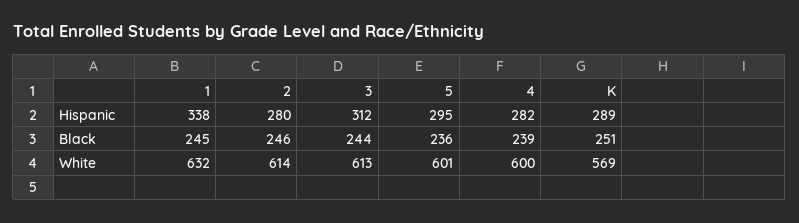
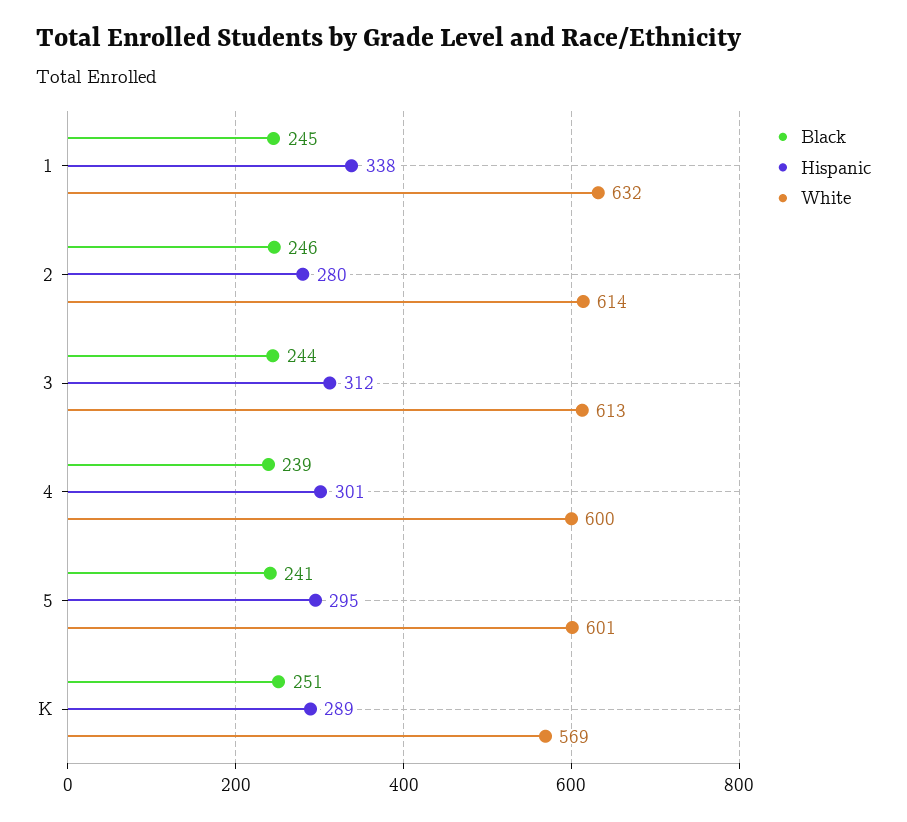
  {
    "Hispanic": {
      "1": 338,
      "2": 280,
      "3": 312,
      "5": 295,
-     "4": 282,
+     "4": 301,
      "K": 289
    },
    "Black": {
      "1": 245,
      "2": 246,
      "3": 244,
-     "5": 236,
+     "5": 241,
      "4": 239,
      "K": 251
    },
    "White": {
      "1": 632,
      "2": 614,
      "3": 613,
      "5": 601,
      "4": 600,
      "K": 569
    }
  }

